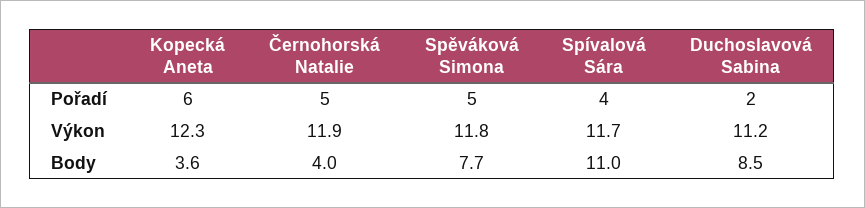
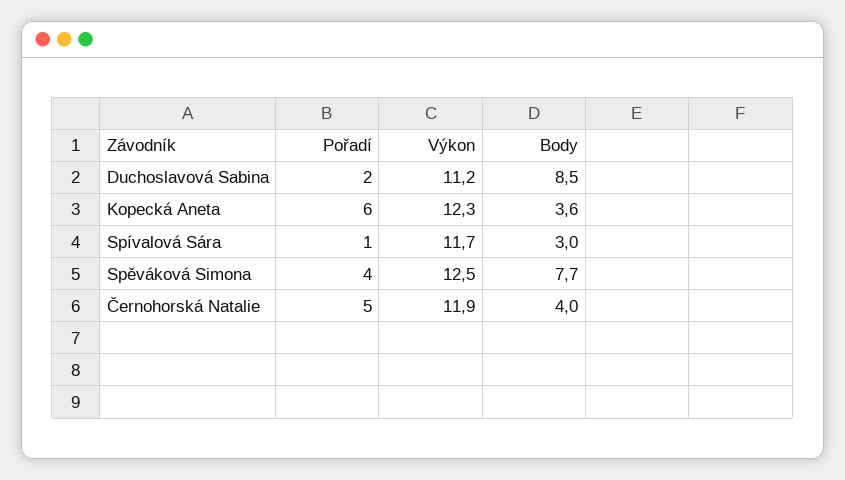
  {
    "Kopecká Aneta": {
      "Pořadí": 6,
      "Výkon": 12.3,
      "Body": 3.6
    },
    "Černohorská Natalie": {
      "Pořadí": 5,
      "Výkon": 11.9,
      "Body": 4
    },
    "Spěváková Simona": {
-     "Pořadí": 5,
+     "Pořadí": 4,
-     "Výkon": 11.8,
+     "Výkon": 12.5,
      "Body": 7.7
    },
    "Spívalová Sára": {
-     "Pořadí": 4,
+     "Pořadí": 1,
      "Výkon": 11.7,
-     "Body": 11
+     "Body": 3
    },
    "Duchoslavová Sabina": {
      "Pořadí": 2,
      "Výkon": 11.2,
      "Body": 8.5
    }
  }

